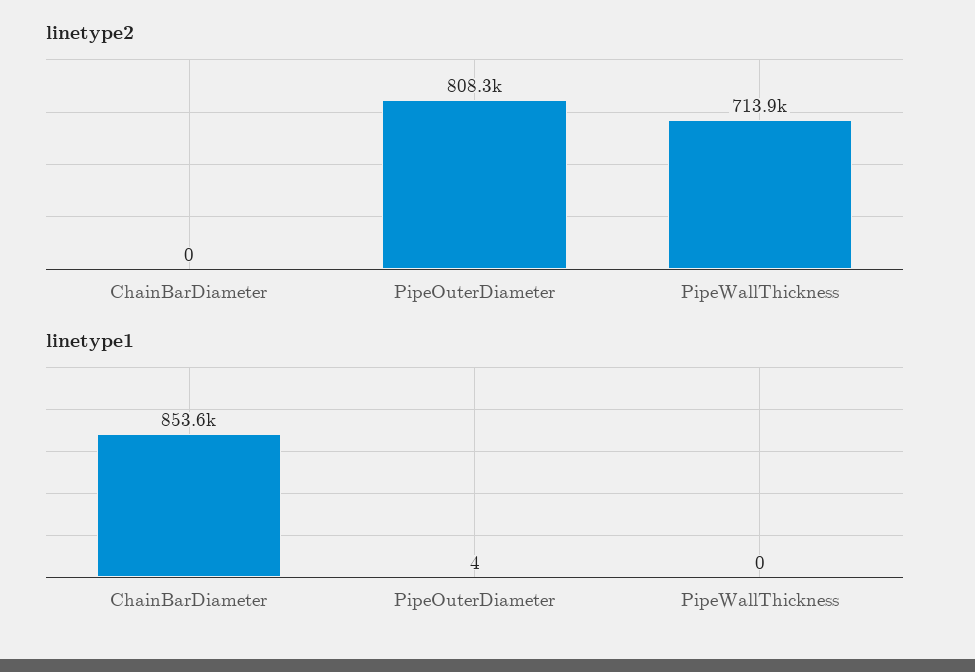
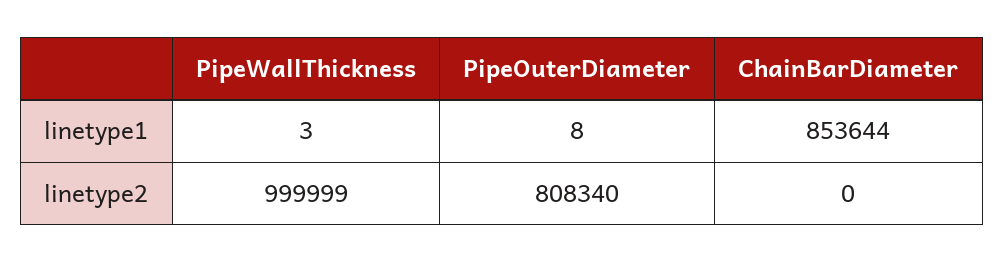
  {
    "linetype2": {
      "ChainBarDiameter": 0,
      "PipeOuterDiameter": 808340,
-     "PipeWallThickness": 713900
+     "PipeWallThickness": 999999
    },
    "linetype1": {
      "ChainBarDiameter": 853644,
-     "PipeOuterDiameter": 4,
+     "PipeOuterDiameter": 8,
-     "PipeWallThickness": 0
+     "PipeWallThickness": 3
    }
  }

